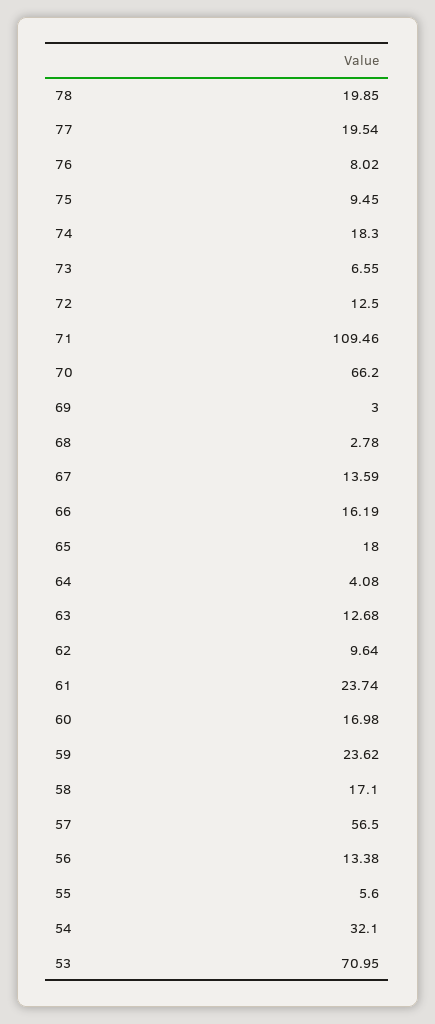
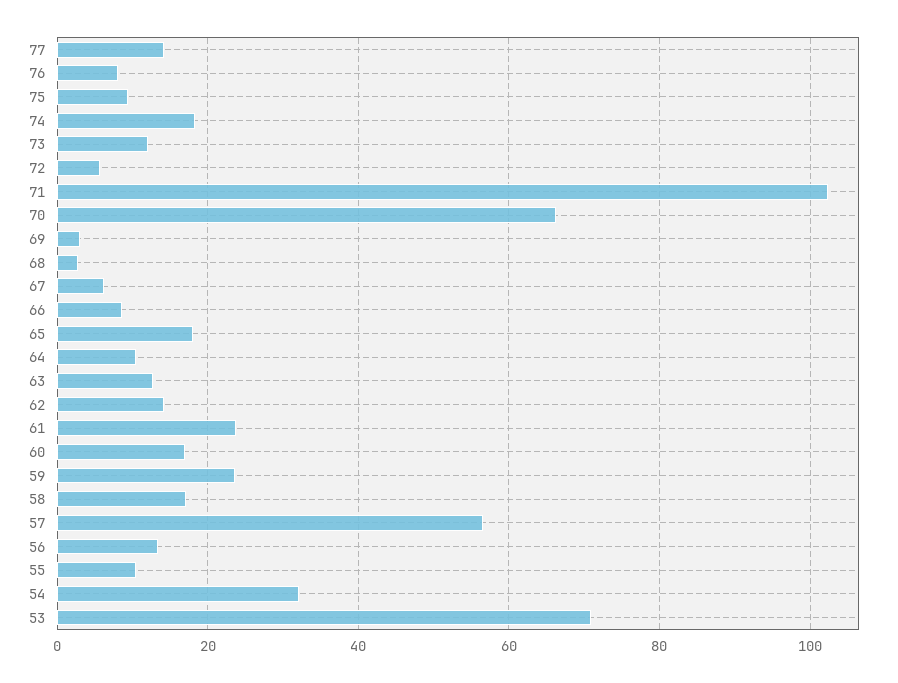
  {
-   "78": 19.85,
-   "77": 19.54,
+   "77": 14,
    "76": 8.02,
    "75": 9.45,
    "74": 18.3,
-   "73": 6.55,
+   "73": 12,
-   "72": 12.5,
+   "72": 6,
-   "71": 109.46,
+   "71": 102,
    "70": 66.2,
    "69": 3,
    "68": 2.78,
-   "67": 13.59,
+   "67": 6,
-   "66": 16.19,
+   "66": 8,
    "65": 18,
-   "64": 4.08,
+   "64": 10,
    "63": 12.68,
-   "62": 9.64,
+   "62": 14,
    "61": 23.74,
    "60": 16.98,
    "59": 23.62,
    "58": 17.1,
    "57": 56.5,
    "56": 13.38,
-   "55": 5.6,
+   "55": 10,
    "54": 32.1,
    "53": 70.95
  }

